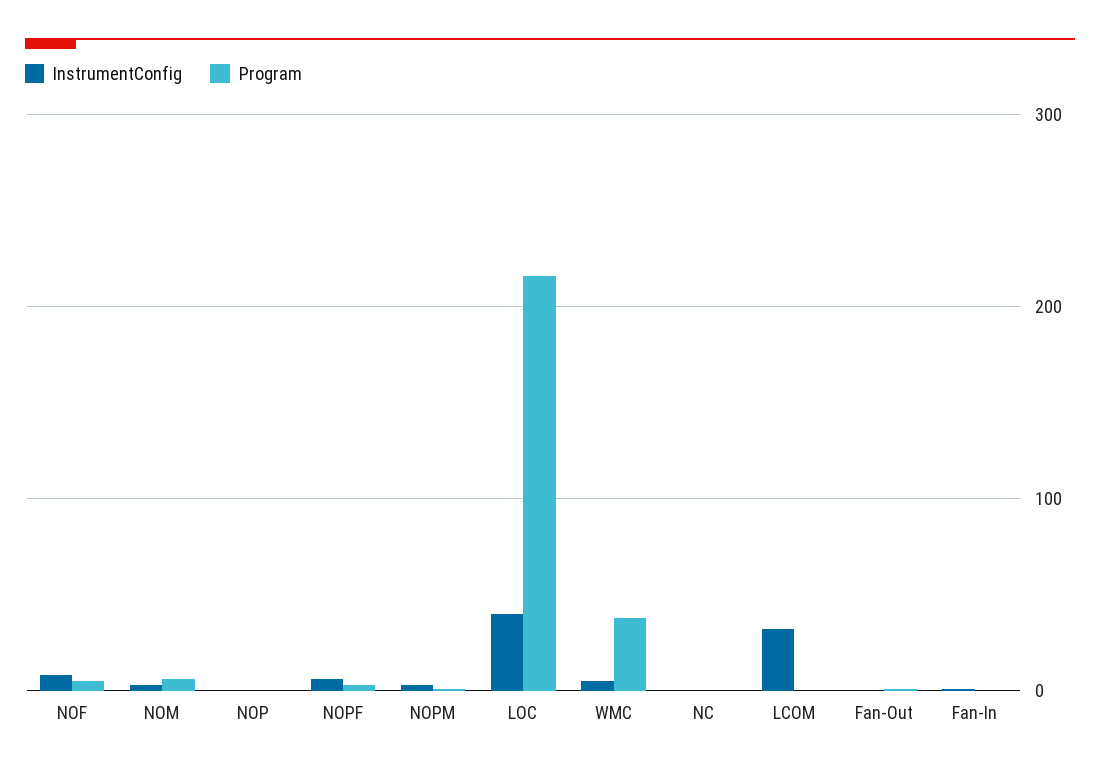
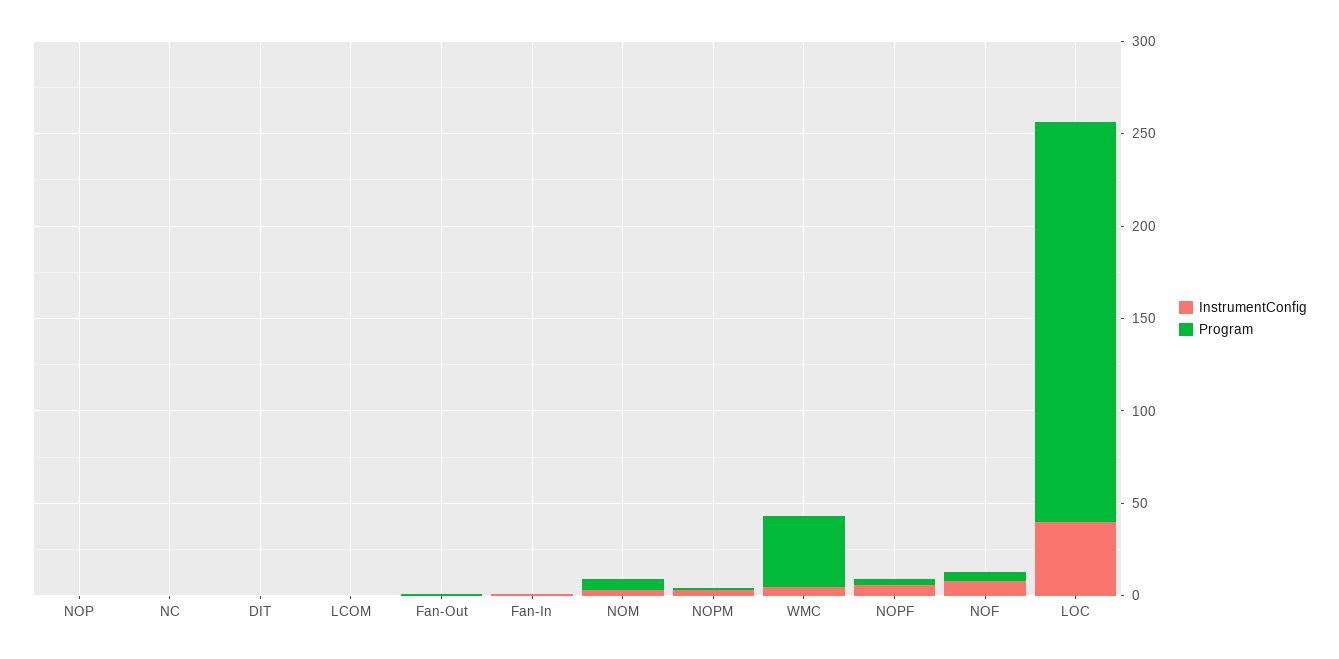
  {
    "InstrumentConfig": {
      "NOF": 10,
      "NOM": 0,
      "NOP": 0,
      "NOPF": 10,
      "NOPM": 0,
      "LOC": 40,
      "WMC": 10,
      "NC": 0,
-     "LCOM": 30,
+     "LCOM": 0,
      "Fan-Out": 0,
-     "Fan-In": 0
+     "Fan-In": 0,
+     "DIT": 0
    },
    "Program": {
      "NOF": 10,
      "NOM": 10,
      "NOP": 0,
      "NOPF": 0,
      "NOPM": 0,
      "LOC": 220,
      "WMC": 40,
      "NC": 0,
      "LCOM": 0,
      "Fan-Out": 0,
-     "Fan-In": 0
+     "Fan-In": 0,
+     "DIT": 0
    }
  }

